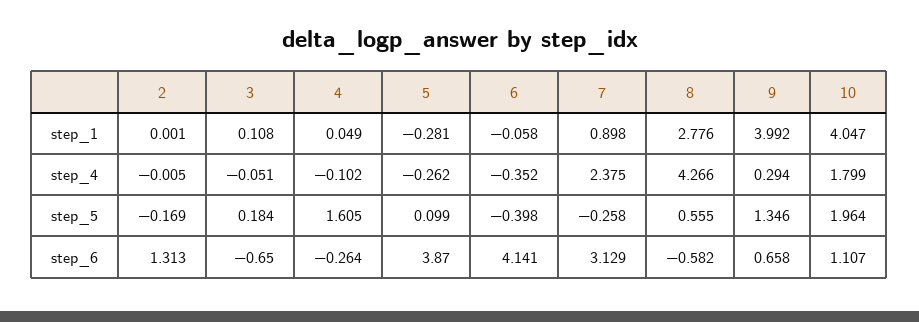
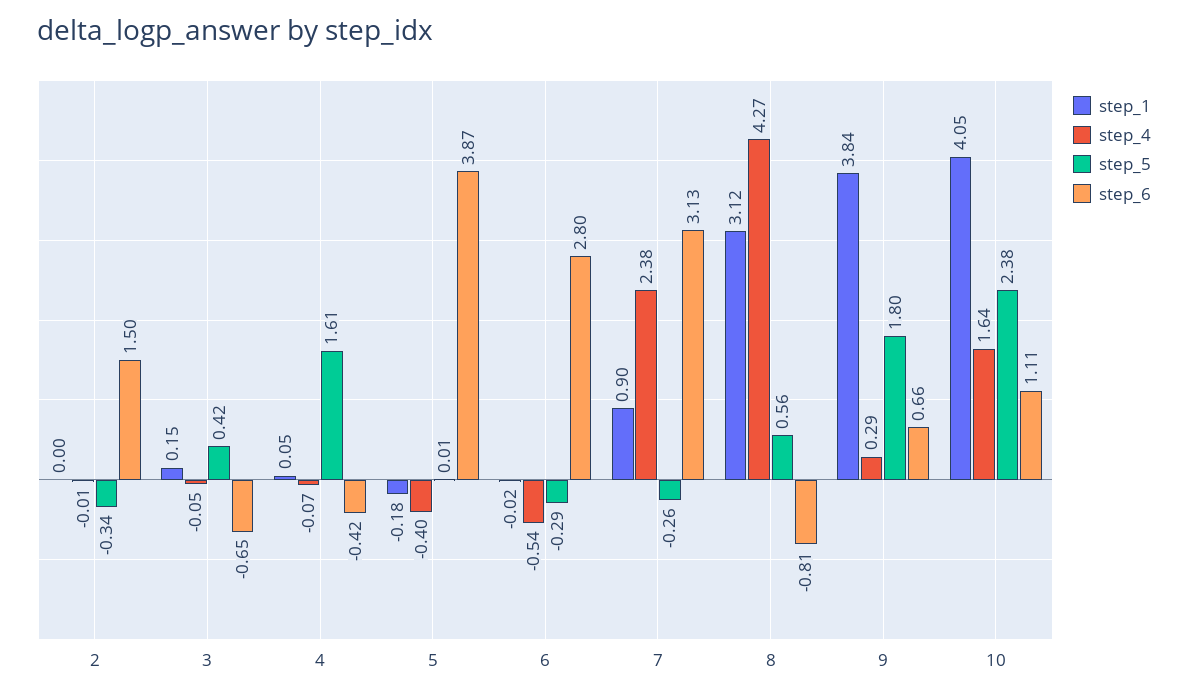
  {
    "step_1": {
      "2": 0.001,
-     "3": 0.108,
+     "3": 0.15,
      "4": 0.049,
-     "5": -0.281,
+     "5": -0.18,
-     "6": -0.058,
+     "6": -0.02,
      "7": 0.898,
-     "8": 2.776,
+     "8": 3.12,
-     "9": 3.992,
+     "9": 3.84,
      "10": 4.047
    },
    "step_4": {
      "2": -0.005,
      "3": -0.051,
-     "4": -0.102,
+     "4": -0.07,
-     "5": -0.262,
+     "5": -0.4,
-     "6": -0.352,
+     "6": -0.54,
      "7": 2.375,
      "8": 4.266,
      "9": 0.294,
-     "10": 1.799
+     "10": 1.64
    },
    "step_5": {
-     "2": -0.169,
+     "2": -0.34,
-     "3": 0.184,
+     "3": 0.42,
      "4": 1.605,
-     "5": 0.099,
+     "5": 0.01,
-     "6": -0.398,
+     "6": -0.29,
      "7": -0.258,
      "8": 0.555,
-     "9": 1.346,
+     "9": 1.8,
-     "10": 1.964
+     "10": 2.38
    },
    "step_6": {
-     "2": 1.313,
+     "2": 1.5,
      "3": -0.65,
-     "4": -0.264,
+     "4": -0.42,
      "5": 3.87,
-     "6": 4.141,
+     "6": 2.8,
      "7": 3.129,
-     "8": -0.582,
+     "8": -0.81,
      "9": 0.658,
      "10": 1.107
    }
  }

